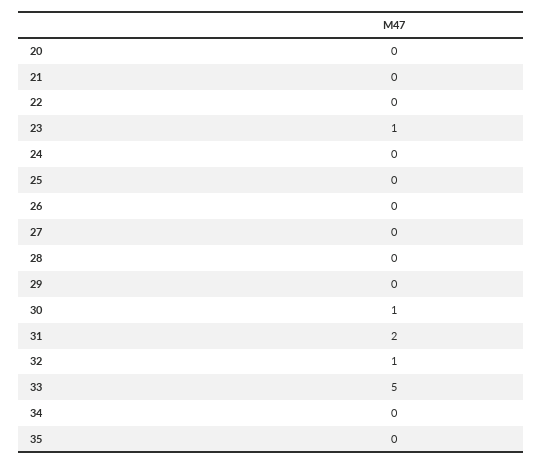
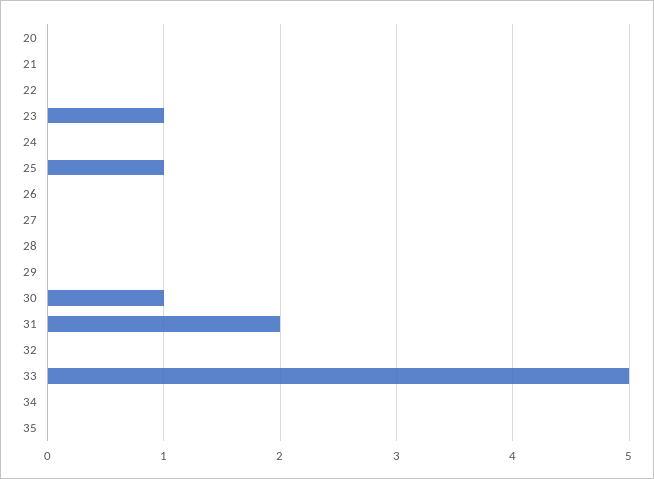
  {
    "20": 0,
    "21": 0,
    "22": 0,
    "23": 1,
    "24": 0,
-   "25": 0,
+   "25": 1,
    "26": 0,
    "27": 0,
    "28": 0,
    "29": 0,
    "30": 1,
    "31": 2,
-   "32": 1,
+   "32": 0,
    "33": 5,
    "34": 0,
    "35": 0
  }

